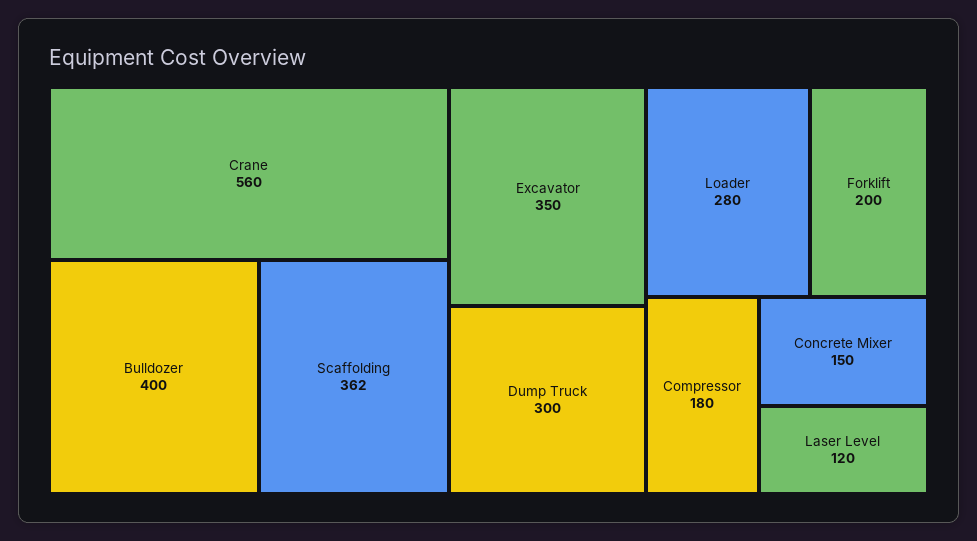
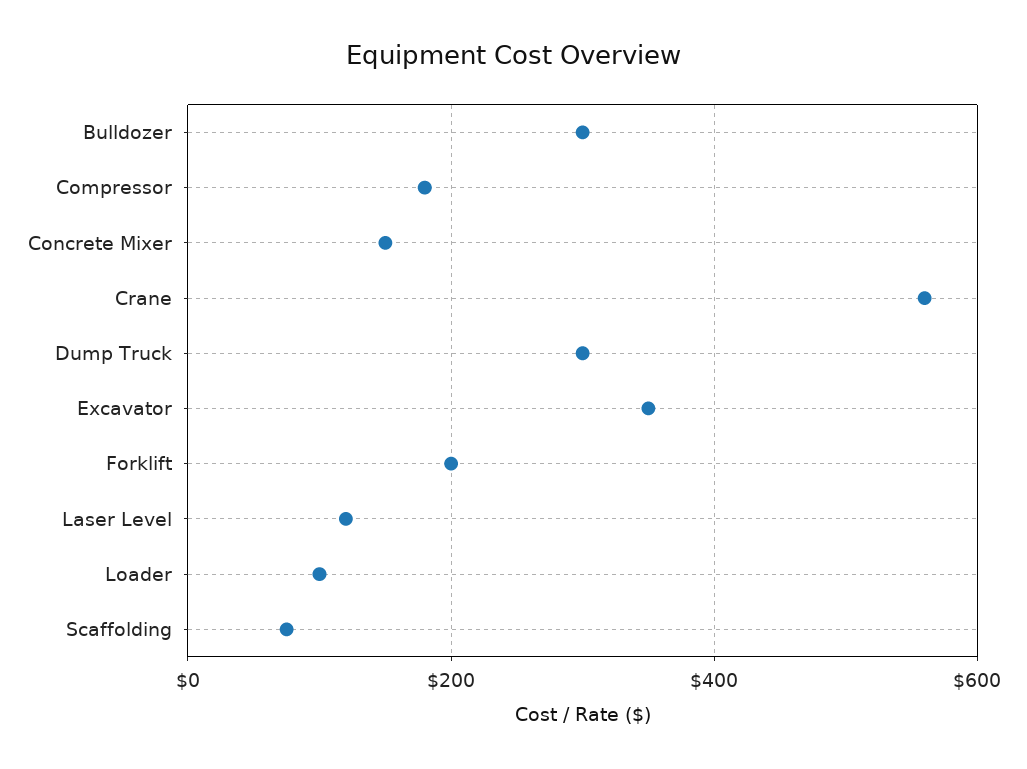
  {
    "Crane": 560,
-   "Bulldozer": 400,
+   "Bulldozer": 300,
-   "Scaffolding": 362,
+   "Scaffolding": 80,
    "Excavator": 350,
    "Dump Truck": 300,
-   "Loader": 280,
+   "Loader": 100,
    "Forklift": 200,
    "Compressor": 180,
    "Concrete Mixer": 150,
    "Laser Level": 120
  }

